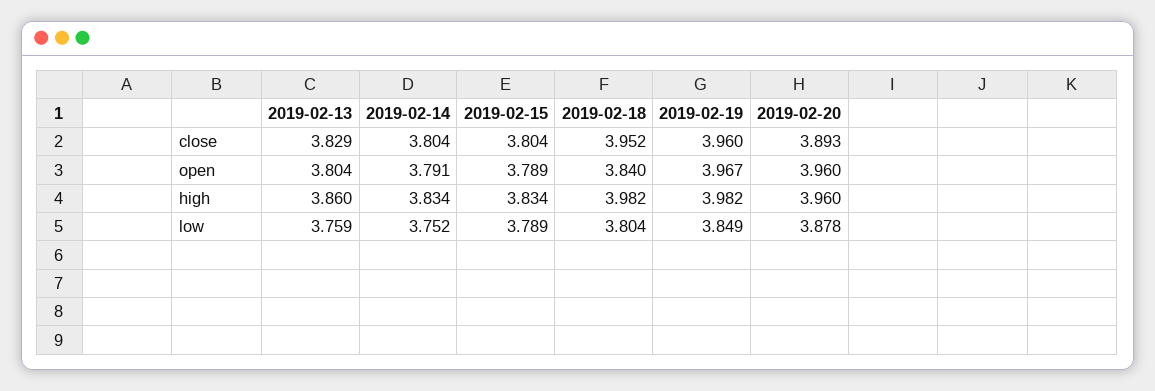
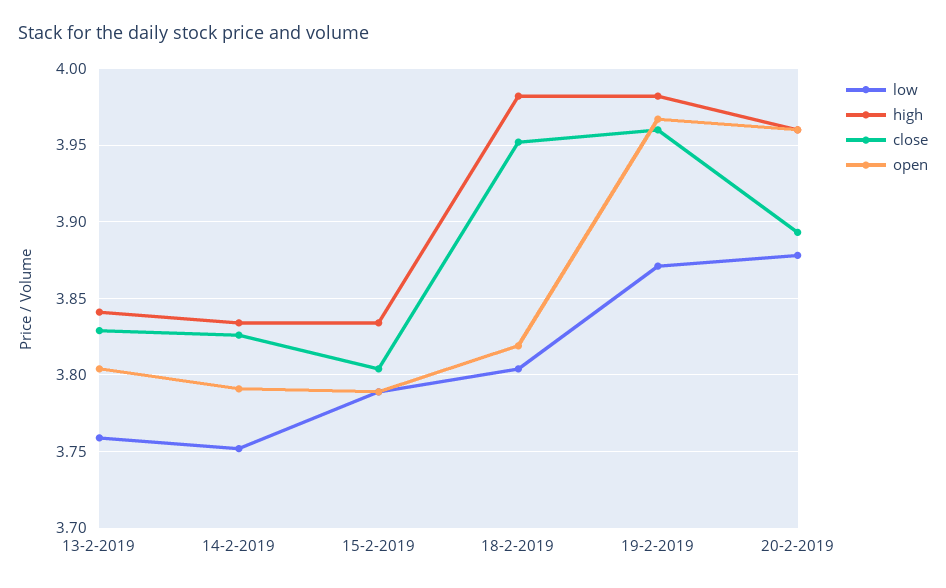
  {
    "close": {
      "2019-02-13": 3.829,
-     "2019-02-14": 3.804,
+     "2019-02-14": 3.825,
      "2019-02-15": 3.804,
      "2019-02-18": 3.952,
      "2019-02-19": 3.96,
      "2019-02-20": 3.893
    },
    "open": {
      "2019-02-13": 3.804,
      "2019-02-14": 3.791,
      "2019-02-15": 3.789,
-     "2019-02-18": 3.84,
+     "2019-02-18": 3.82,
      "2019-02-19": 3.967,
      "2019-02-20": 3.96
    },
    "high": {
-     "2019-02-13": 3.86,
+     "2019-02-13": 3.84,
      "2019-02-14": 3.834,
      "2019-02-15": 3.834,
      "2019-02-18": 3.982,
      "2019-02-19": 3.982,
      "2019-02-20": 3.96
    },
    "low": {
      "2019-02-13": 3.759,
      "2019-02-14": 3.752,
      "2019-02-15": 3.789,
      "2019-02-18": 3.804,
-     "2019-02-19": 3.849,
+     "2019-02-19": 3.87,
      "2019-02-20": 3.878
    }
  }

